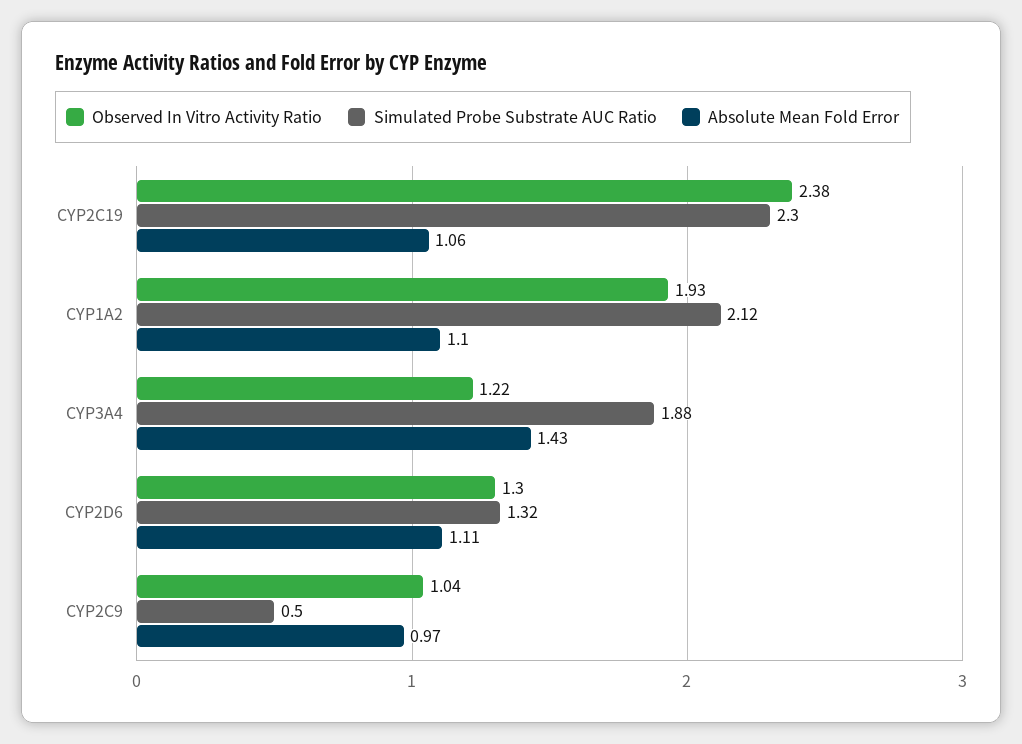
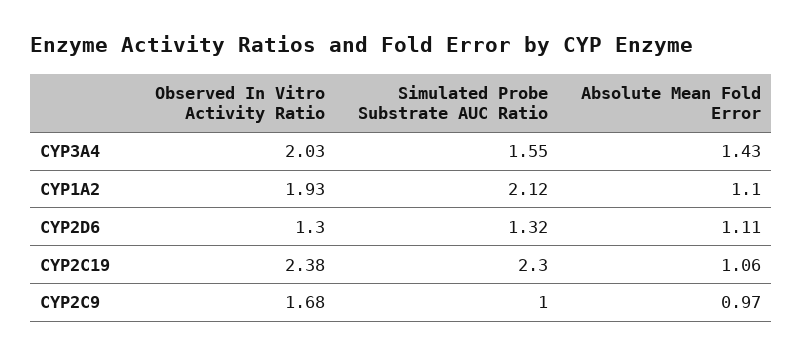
  {
    "Observed In Vitro Activity Ratio": {
      "CYP2C19": 2.38,
      "CYP1A2": 1.93,
-     "CYP3A4": 1.22,
+     "CYP3A4": 2.03,
      "CYP2D6": 1.3,
-     "CYP2C9": 1.04
+     "CYP2C9": 1.68
    },
    "Simulated Probe Substrate AUC Ratio": {
      "CYP2C19": 2.3,
      "CYP1A2": 2.12,
-     "CYP3A4": 1.88,
+     "CYP3A4": 1.55,
      "CYP2D6": 1.32,
-     "CYP2C9": 0.5
+     "CYP2C9": 1
    },
    "Absolute Mean Fold Error": {
      "CYP2C19": 1.06,
      "CYP1A2": 1.1,
      "CYP3A4": 1.43,
      "CYP2D6": 1.11,
      "CYP2C9": 0.97
    }
  }

